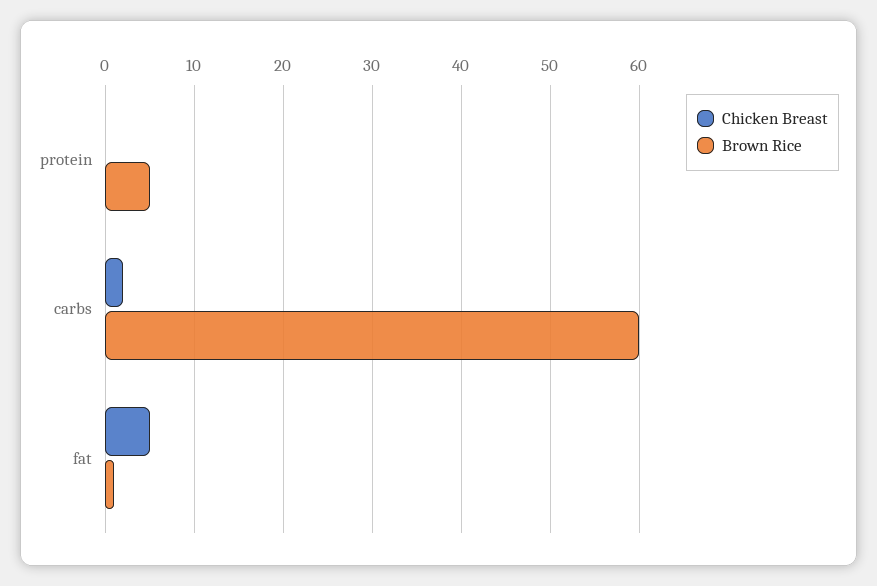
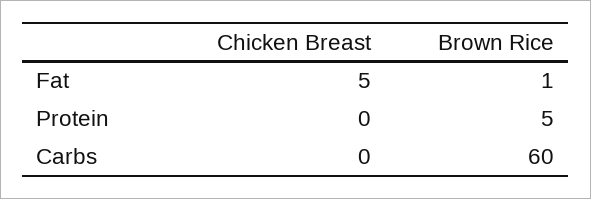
  {
    "Chicken Breast": {
      "protein": 0,
-     "carbs": 2,
+     "carbs": 0,
      "fat": 5
    },
    "Brown Rice": {
      "protein": 5,
      "carbs": 60,
      "fat": 1
    }
  }

